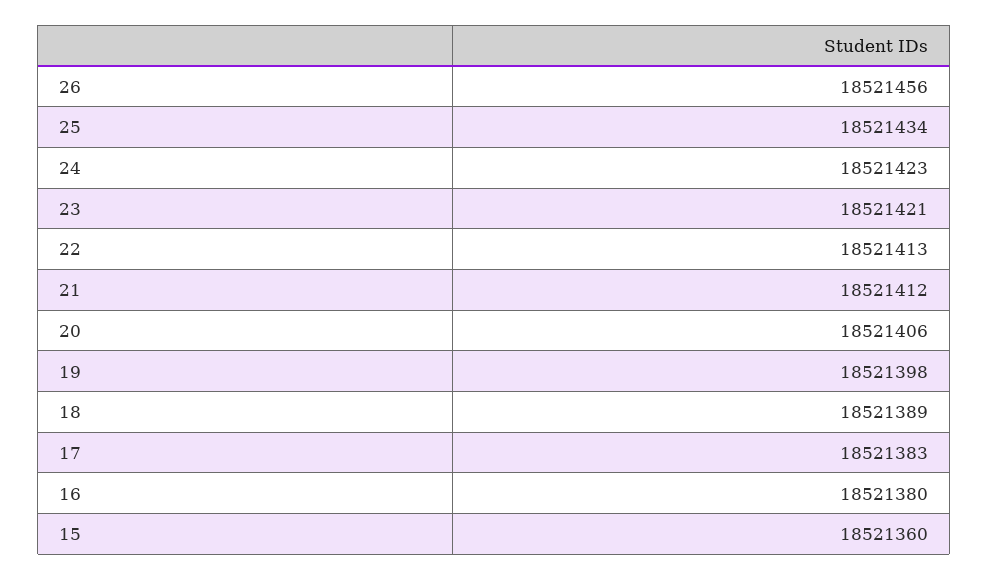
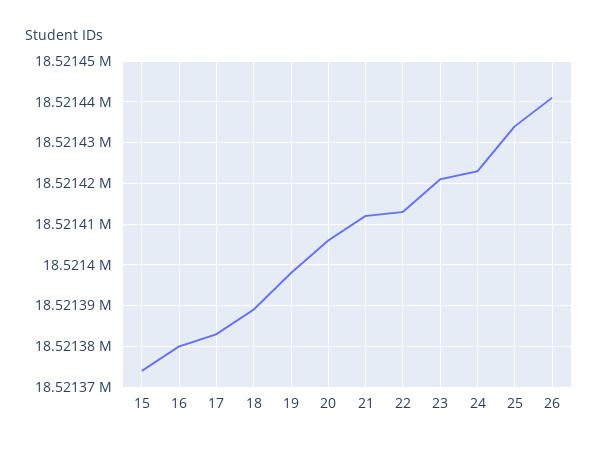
  {
-   "26": 18521456,
+   "26": 18521440,
    "25": 18521434,
    "24": 18521423,
    "23": 18521421,
    "22": 18521413,
    "21": 18521412,
    "20": 18521406,
    "19": 18521398,
    "18": 18521389,
    "17": 18521383,
    "16": 18521380,
-   "15": 18521360
+   "15": 18521375
  }

